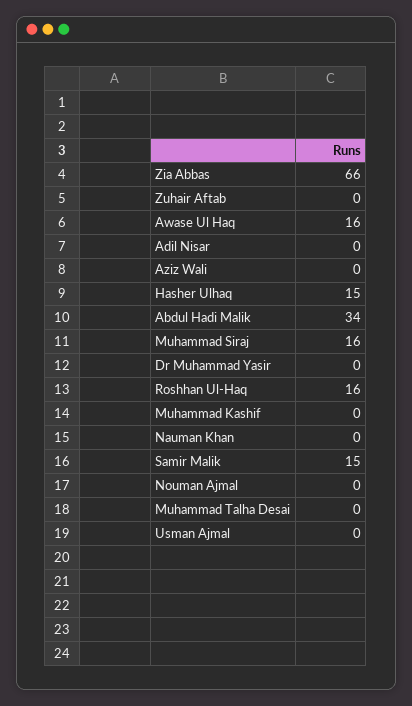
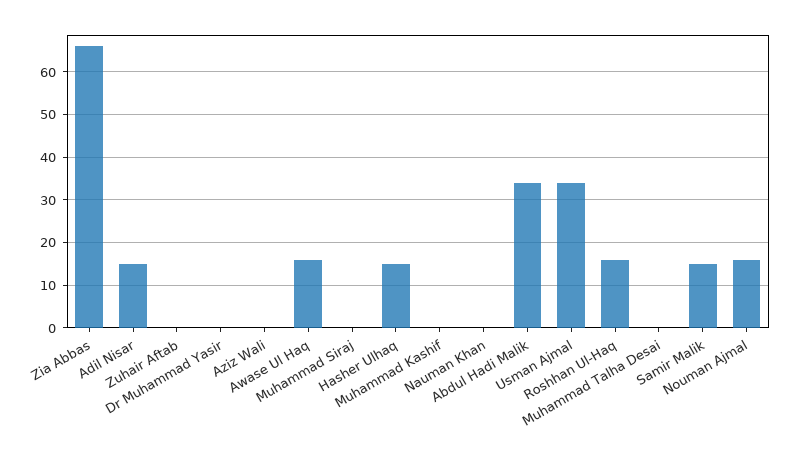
  {
    "Zia Abbas": 66,
    "Zuhair Aftab": 0,
    "Awase Ul Haq": 16,
-   "Adil Nisar": 0,
+   "Adil Nisar": 15,
    "Aziz Wali": 0,
    "Hasher Ulhaq": 15,
    "Abdul Hadi Malik": 34,
-   "Muhammad Siraj": 16,
+   "Muhammad Siraj": 0,
    "Dr Muhammad Yasir": 0,
    "Roshhan Ul-Haq": 16,
    "Muhammad Kashif": 0,
    "Nauman Khan": 0,
    "Samir Malik": 15,
-   "Nouman Ajmal": 0,
+   "Nouman Ajmal": 15,
    "Muhammad Talha Desai": 0,
-   "Usman Ajmal": 0
+   "Usman Ajmal": 35
  }

